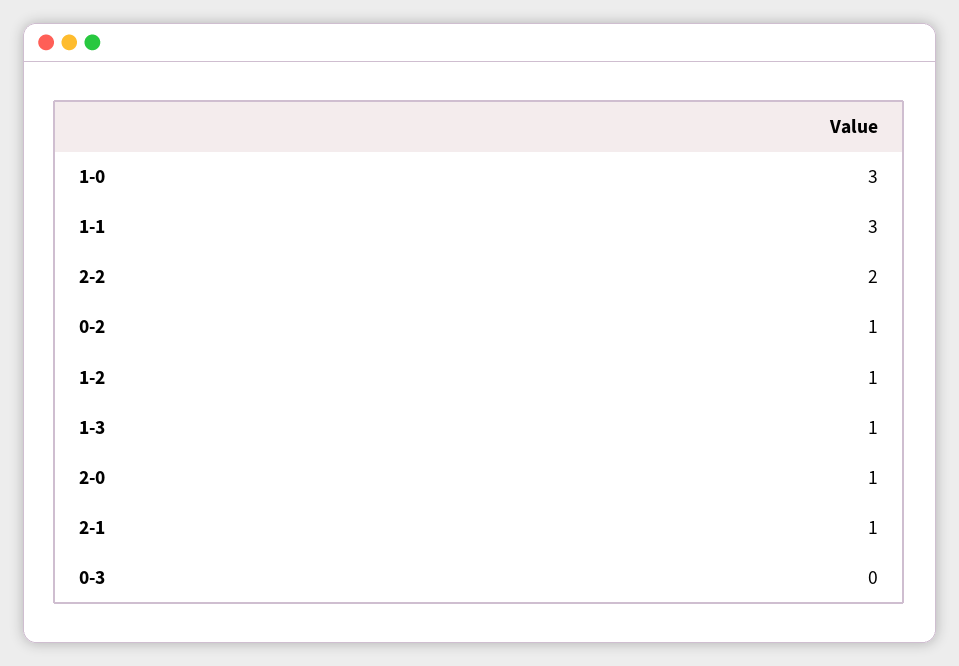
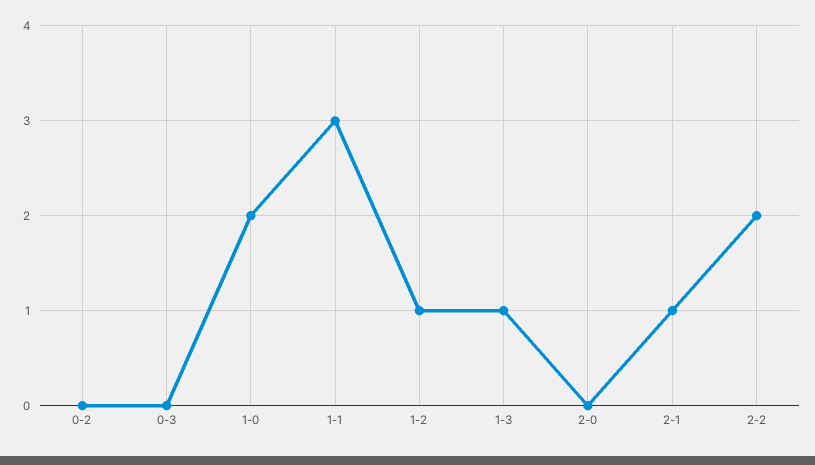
  {
-   "1-0": 3,
+   "1-0": 2,
    "1-1": 3,
    "2-2": 2,
-   "0-2": 1,
+   "0-2": 0,
    "1-2": 1,
    "1-3": 1,
-   "2-0": 1,
+   "2-0": 0,
    "2-1": 1,
    "0-3": 0
  }

